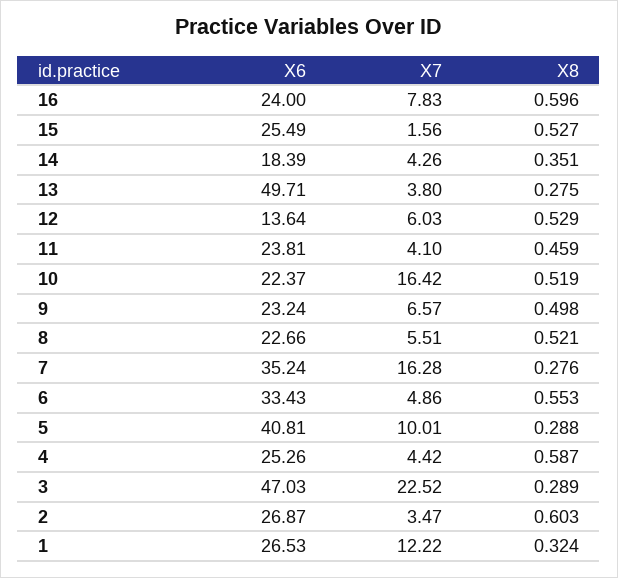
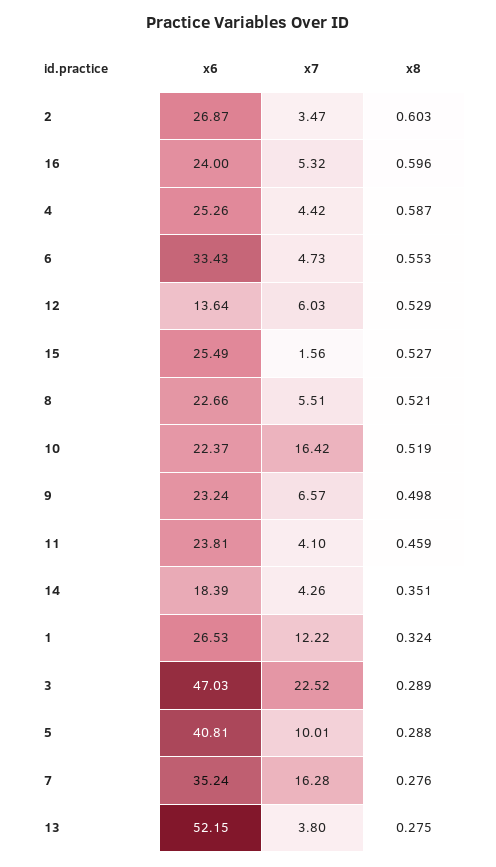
  {
    "X6": {
      "16": 24,
      "15": 25.49,
      "14": 18.39,
-     "13": 49.71,
+     "13": 52.15,
      "12": 13.64,
      "11": 23.81,
      "10": 22.37,
      "9": 23.24,
      "8": 22.66,
      "7": 35.24,
      "6": 33.43,
      "5": 40.81,
      "4": 25.26,
      "3": 47.03,
      "2": 26.87,
      "1": 26.53
    },
    "X7": {
-     "16": 7.83,
+     "16": 5.32,
      "15": 1.56,
      "14": 4.26,
      "13": 3.8,
      "12": 6.03,
      "11": 4.1,
      "10": 16.42,
      "9": 6.57,
      "8": 5.51,
      "7": 16.28,
-     "6": 4.86,
+     "6": 4.73,
      "5": 10.01,
      "4": 4.42,
      "3": 22.52,
      "2": 3.47,
      "1": 12.22
    },
    "X8": {
      "16": 0.596,
      "15": 0.527,
      "14": 0.351,
      "13": 0.275,
      "12": 0.529,
      "11": 0.459,
      "10": 0.519,
      "9": 0.498,
      "8": 0.521,
      "7": 0.276,
      "6": 0.553,
      "5": 0.288,
      "4": 0.587,
      "3": 0.289,
      "2": 0.603,
      "1": 0.324
    }
  }

